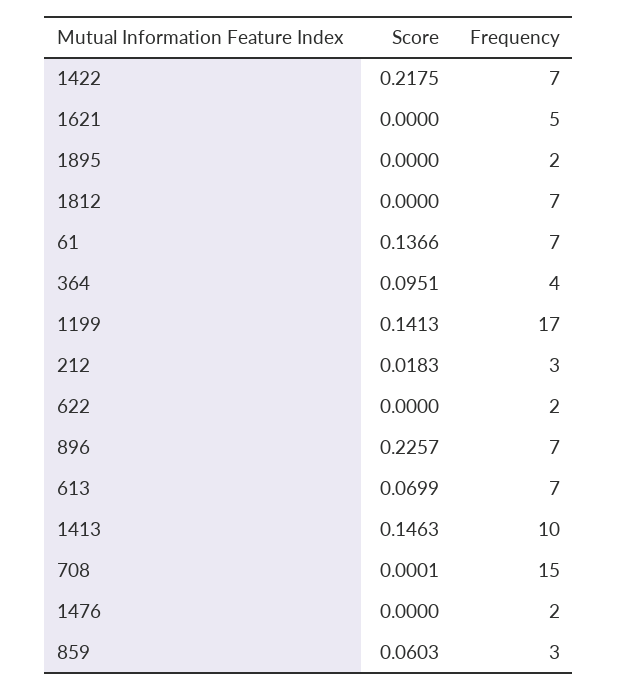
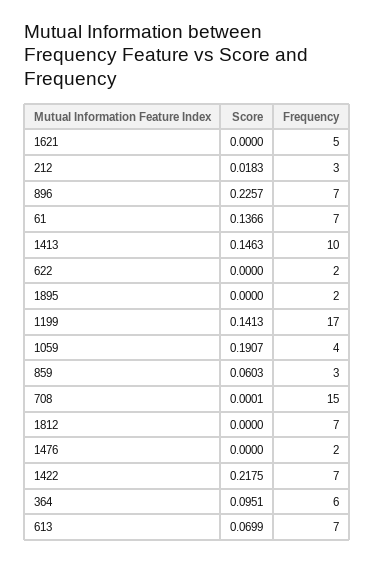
  {
    "Score": {
      "1422": 0.2175,
      "1621": 0,
      "1895": 0,
      "1812": 0,
      "61": 0.1366,
      "364": 0.0951,
      "1199": 0.1413,
      "212": 0.0183,
      "622": 0,
      "896": 0.2257,
      "613": 0.0699,
      "1413": 0.1463,
      "708": 0.0001,
      "1476": 0,
-     "859": 0.0603
+     "859": 0.0603,
+     "1059": 0.1907
    },
    "Frequency": {
      "1422": 7,
      "1621": 5,
      "1895": 2,
      "1812": 7,
      "61": 7,
-     "364": 4,
+     "364": 6,
      "1199": 17,
      "212": 3,
      "622": 2,
      "896": 7,
      "613": 7,
      "1413": 10,
      "708": 15,
      "1476": 2,
-     "859": 3
+     "859": 3,
+     "1059": 4
    }
  }

